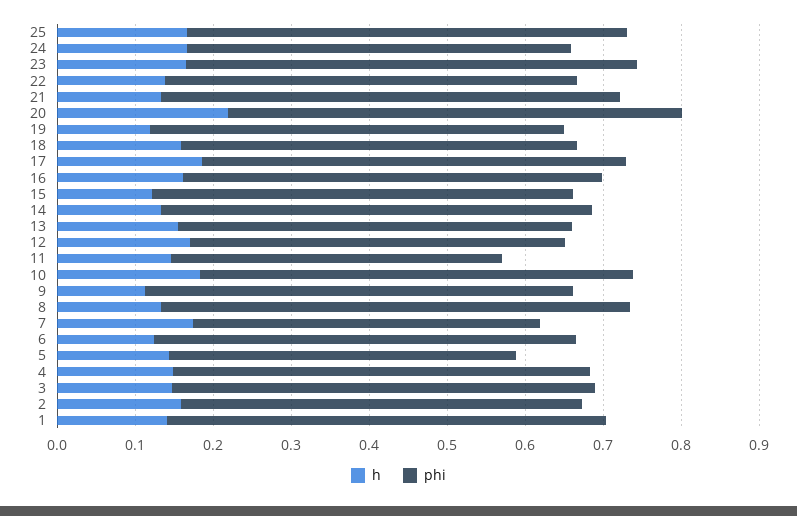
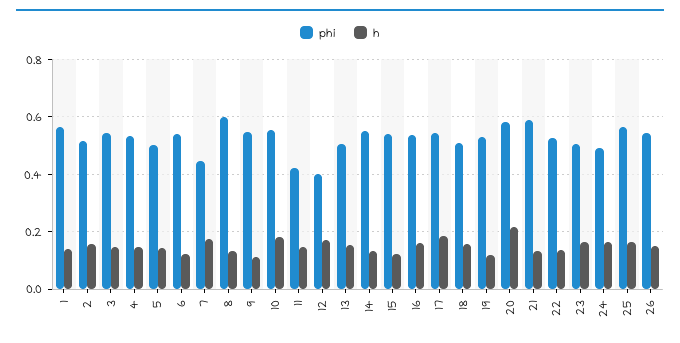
  {
    "h": {
      "25": 0.16,
      "24": 0.16,
      "23": 0.16,
      "22": 0.14,
      "21": 0.14,
      "20": 0.22,
      "19": 0.12,
      "18": 0.16,
      "17": 0.18,
      "16": 0.16,
      "15": 0.12,
      "14": 0.14,
      "13": 0.16,
      "12": 0.18,
      "11": 0.14,
      "10": 0.18,
      "9": 0.12,
      "8": 0.14,
      "7": 0.18,
      "6": 0.12,
      "5": 0.14,
      "4": 0.14,
      "3": 0.14,
      "2": 0.16,
-     "1": 0.14
+     "1": 0.14,
+     "26": 0.15
    },
    "phi": {
      "25": 0.56,
      "24": 0.5,
-     "23": 0.58,
+     "23": 0.5,
      "22": 0.52,
      "21": 0.58,
      "20": 0.58,
      "19": 0.54,
      "18": 0.5,
      "17": 0.54,
      "16": 0.54,
      "15": 0.54,
      "14": 0.56,
      "13": 0.5,
-     "12": 0.48,
+     "12": 0.4,
      "11": 0.42,
      "10": 0.56,
      "9": 0.54,
      "8": 0.6,
      "7": 0.44,
      "6": 0.54,
-     "5": 0.44,
+     "5": 0.5,
      "4": 0.54,
      "3": 0.54,
      "2": 0.52,
-     "1": 0.56
+     "1": 0.56,
+     "26": 0.55
    }
  }

